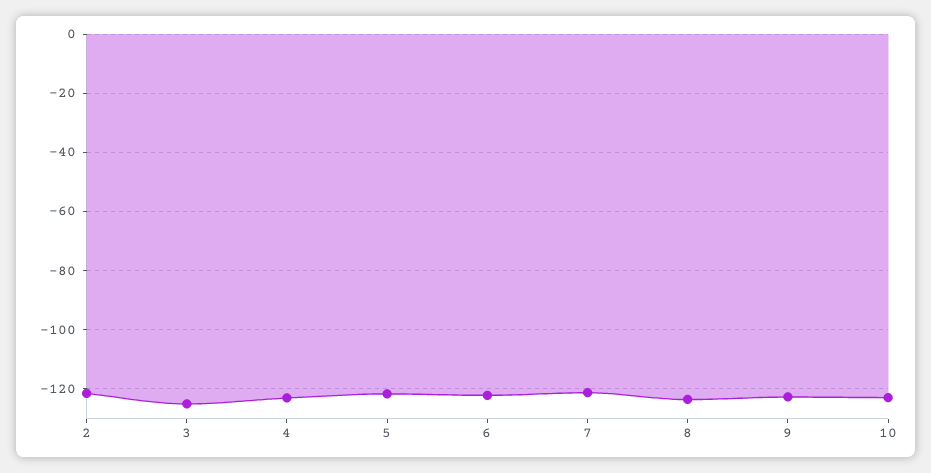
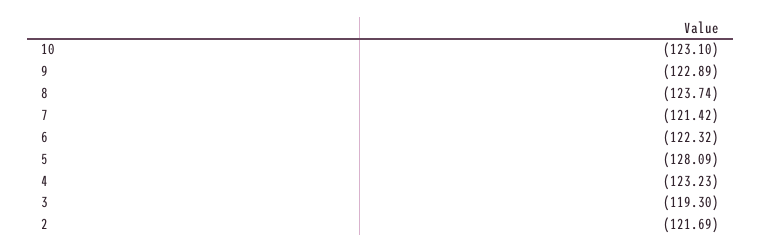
  {
    "2": -121.69,
-   "3": -125,
+   "3": -119.3,
    "4": -123.23,
-   "5": -122.5,
+   "5": -128.09,
    "6": -122.32,
    "7": -121.42,
    "8": -123.74,
    "9": -122.89,
    "10": -123.1
  }

